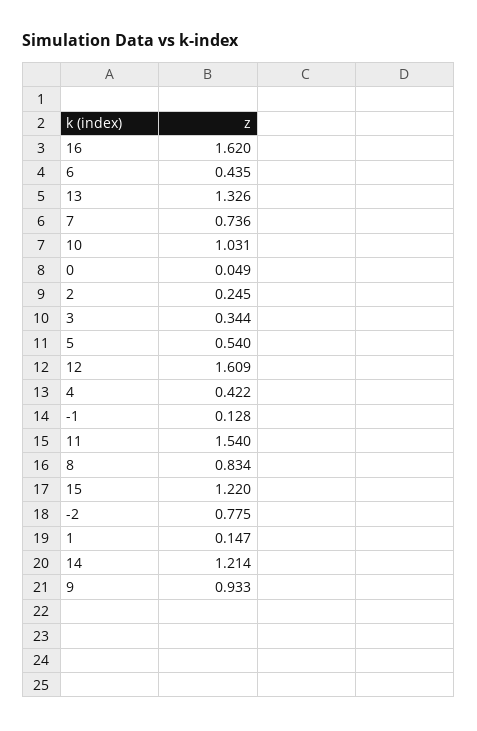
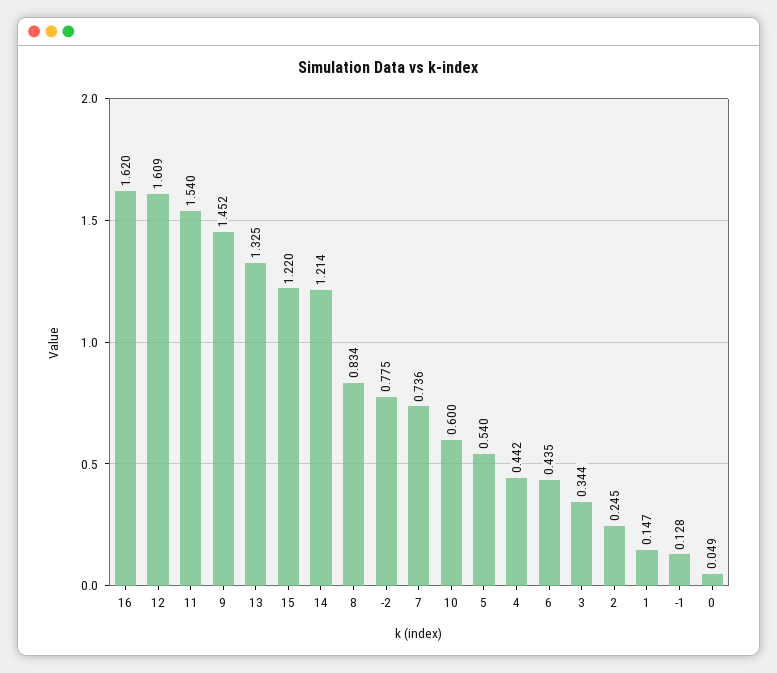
  {
    "16": 1.62,
    "6": 0.435,
-   "13": 1.326,
+   "13": 1.325,
    "7": 0.736,
-   "10": 1.031,
+   "10": 0.6,
    "0": 0.049,
    "2": 0.245,
    "3": 0.344,
    "5": 0.54,
    "12": 1.609,
-   "4": 0.422,
+   "4": 0.442,
    "-1": 0.128,
    "11": 1.54,
    "8": 0.834,
    "15": 1.22,
    "-2": 0.775,
    "1": 0.147,
    "14": 1.214,
-   "9": 0.933
+   "9": 1.452
  }

